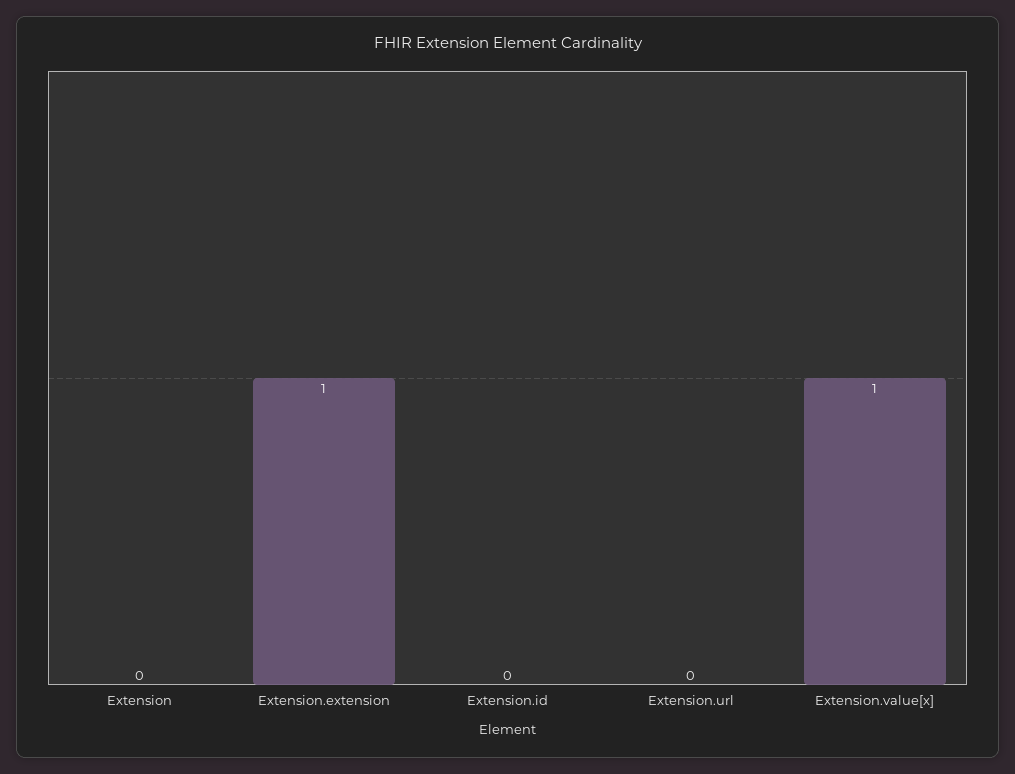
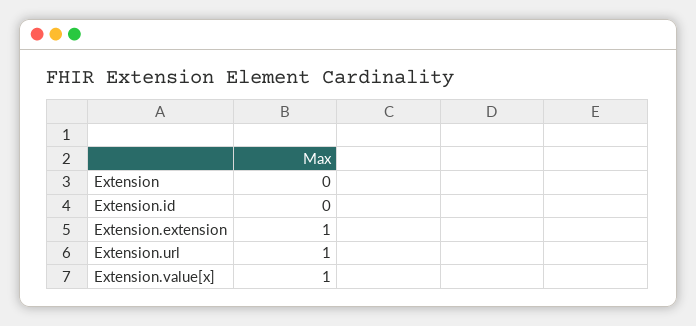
  {
    "Extension": 0,
    "Extension.extension": 1,
    "Extension.id": 0,
-   "Extension.url": 0,
+   "Extension.url": 1,
    "Extension.value[x]": 1
  }

